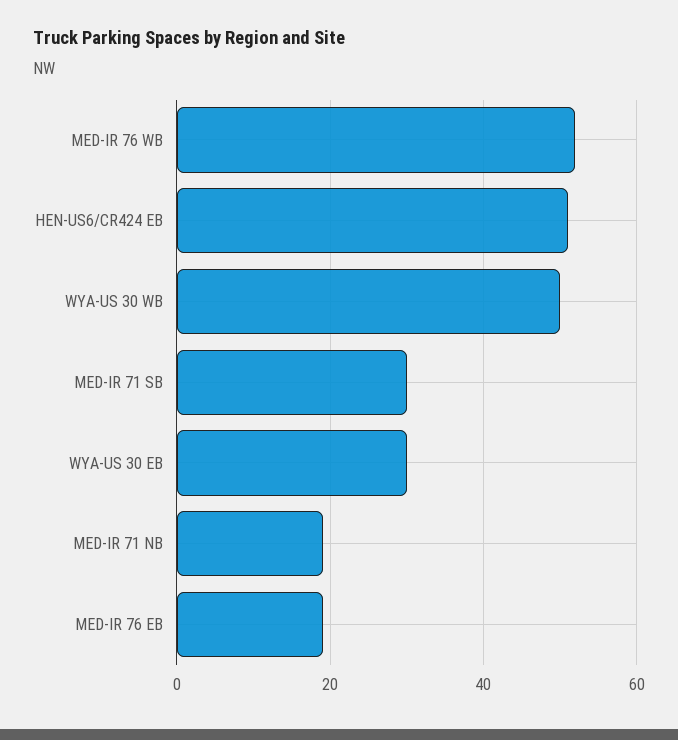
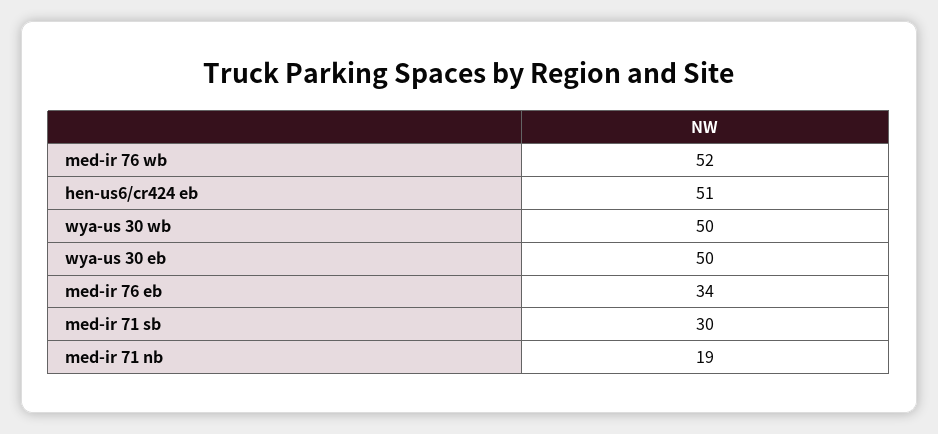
  {
    "MED-IR 76 WB": 52,
    "HEN-US6/CR424 EB": 51,
    "WYA-US 30 WB": 50,
    "MED-IR 71 SB": 30,
-   "WYA-US 30 EB": 30,
+   "WYA-US 30 EB": 50,
    "MED-IR 71 NB": 19,
-   "MED-IR 76 EB": 20
+   "MED-IR 76 EB": 34
  }

